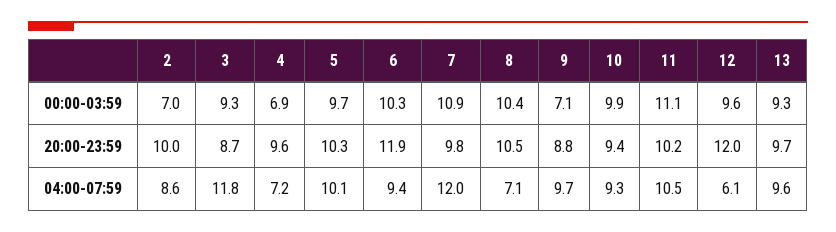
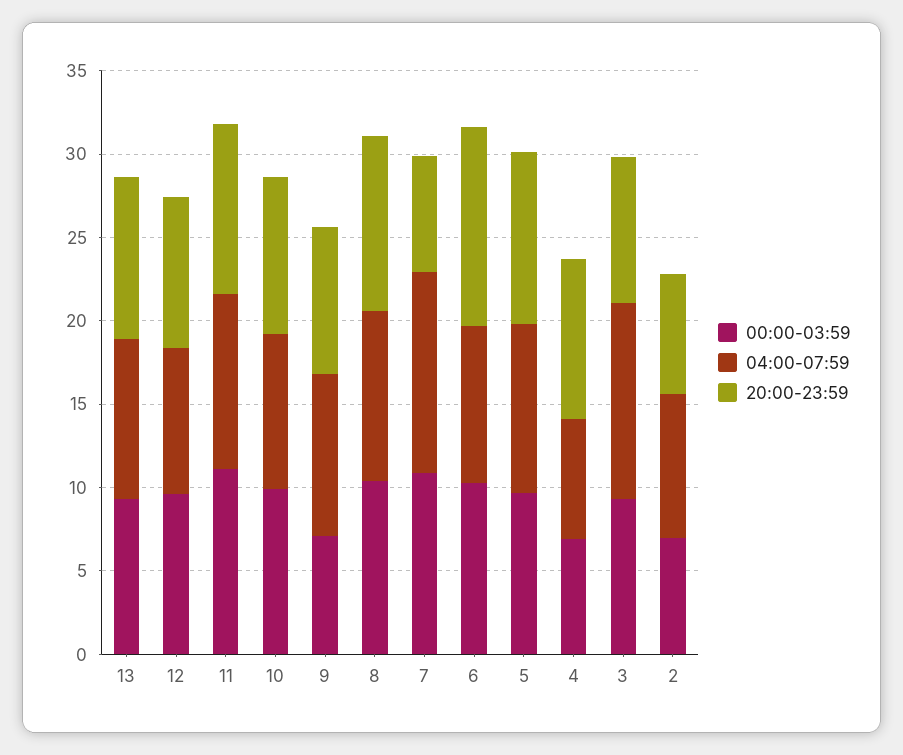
  {
    "00:00-03:59": {
      "2": 7,
      "3": 9.3,
      "4": 6.9,
      "5": 9.7,
      "6": 10.3,
      "7": 10.9,
      "8": 10.4,
      "9": 7.1,
      "10": 9.9,
      "11": 11.1,
      "12": 9.6,
      "13": 9.3
    },
    "20:00-23:59": {
-     "2": 10,
+     "2": 7,
      "3": 8.7,
      "4": 9.6,
      "5": 10.3,
      "6": 11.9,
-     "7": 9.8,
+     "7": 7,
      "8": 10.5,
      "9": 8.8,
      "10": 9.4,
      "11": 10.2,
-     "12": 12,
+     "12": 9,
      "13": 9.7
    },
    "04:00-07:59": {
      "2": 8.6,
      "3": 11.8,
      "4": 7.2,
      "5": 10.1,
      "6": 9.4,
      "7": 12,
-     "8": 7.1,
+     "8": 10,
      "9": 9.7,
      "10": 9.3,
      "11": 10.5,
-     "12": 6.1,
+     "12": 9,
      "13": 9.6
    }
  }

